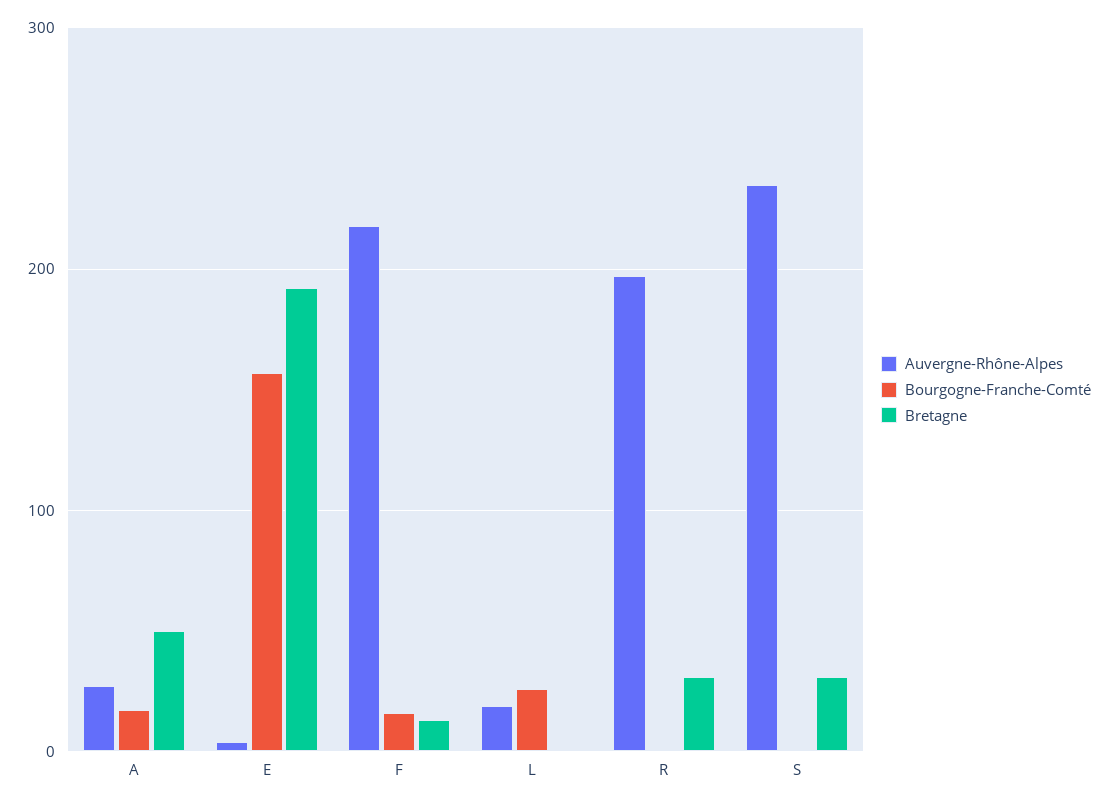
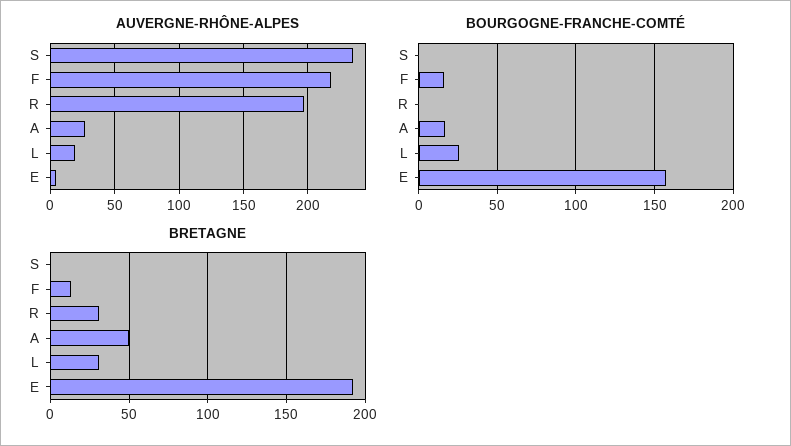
  {
    "Auvergne-Rhône-Alpes": {
      "A": 25,
      "E": 5,
      "F": 220,
      "L": 20,
      "R": 195,
      "S": 235
    },
    "Bourgogne-Franche-Comté": {
      "A": 15,
      "E": 155,
      "F": 15,
      "L": 25,
      "R": 0,
      "S": 0
    },
    "Bretagne": {
      "A": 50,
      "E": 190,
      "F": 15,
-     "L": 0,
+     "L": 30,
      "R": 30,
-     "S": 30
+     "S": 0
    }
  }

